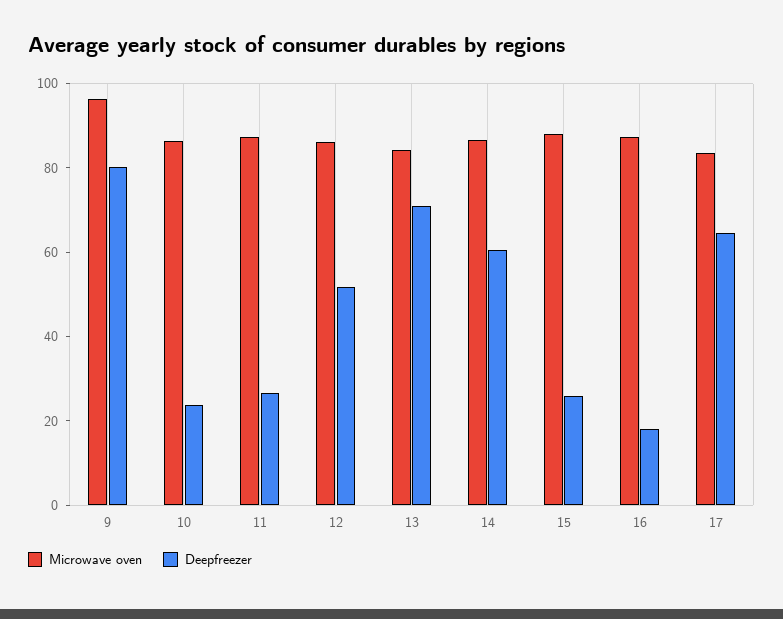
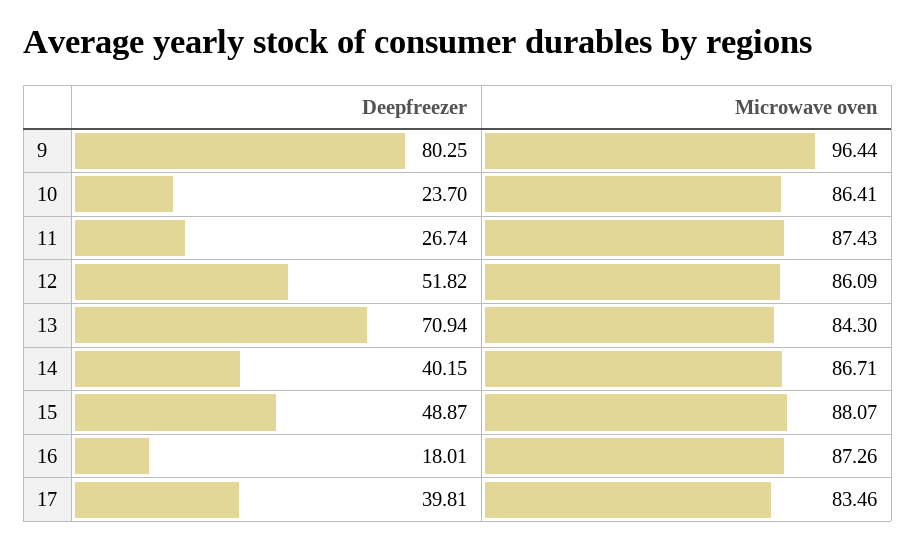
  {
    "Microwave oven": {
      "9": 96.44,
      "10": 86.41,
      "11": 87.43,
      "12": 86.09,
      "13": 84.3,
      "14": 86.71,
      "15": 88.07,
      "16": 87.26,
      "17": 83.46
    },
    "Deepfreezer": {
      "9": 80.25,
      "10": 23.7,
      "11": 26.74,
      "12": 51.82,
      "13": 70.94,
-     "14": 60,
+     "14": 40.15,
-     "15": 25,
+     "15": 48.87,
      "16": 18.01,
-     "17": 65
+     "17": 39.81
    }
  }

